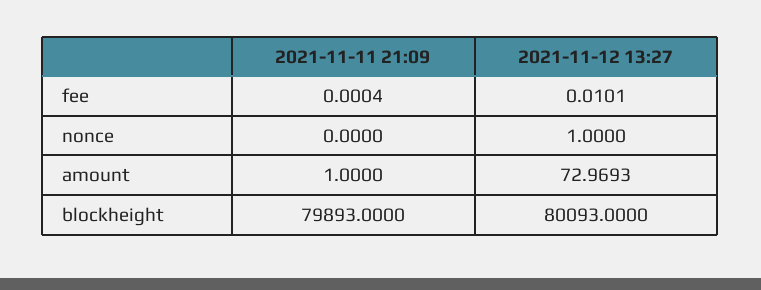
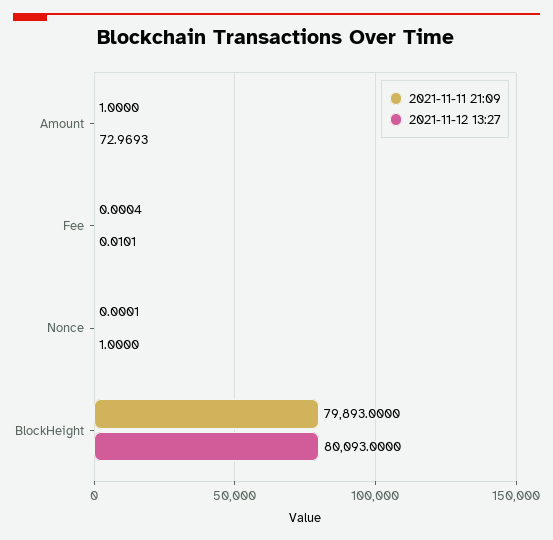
  {
    "2021-11-11 21:09": {
      "fee": 0.0004,
-     "nonce": 0,
+     "nonce": 0.0001,
      "amount": 1,
      "blockheight": 79893
    },
    "2021-11-12 13:27": {
      "fee": 0.0101,
      "nonce": 1,
      "amount": 72.9693,
      "blockheight": 80093
    }
  }

